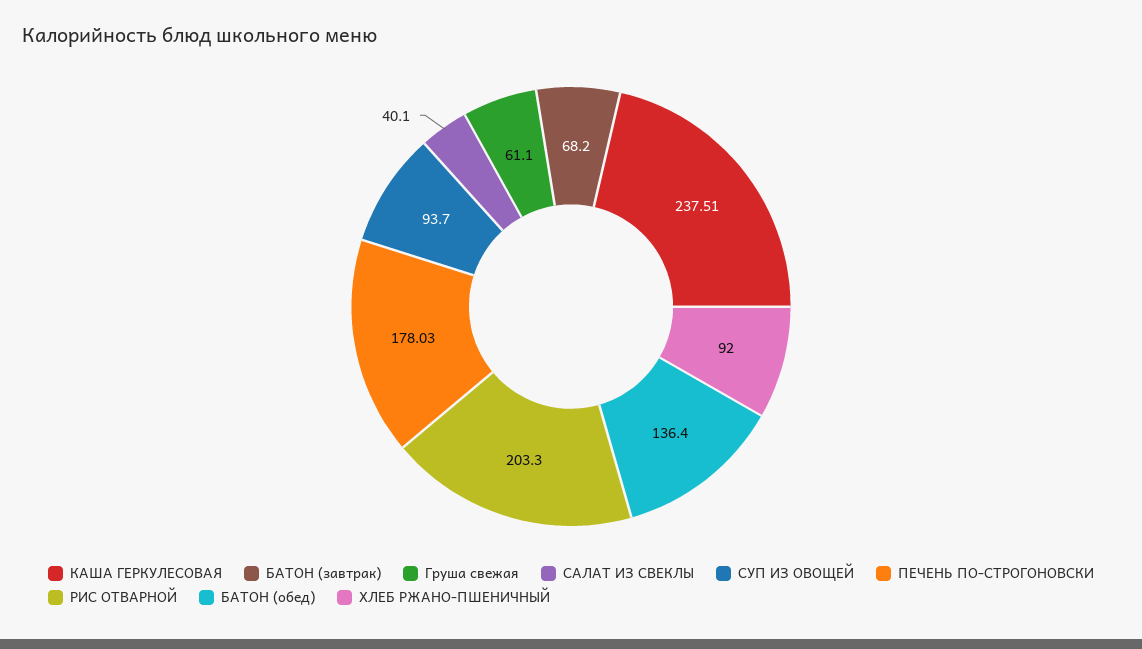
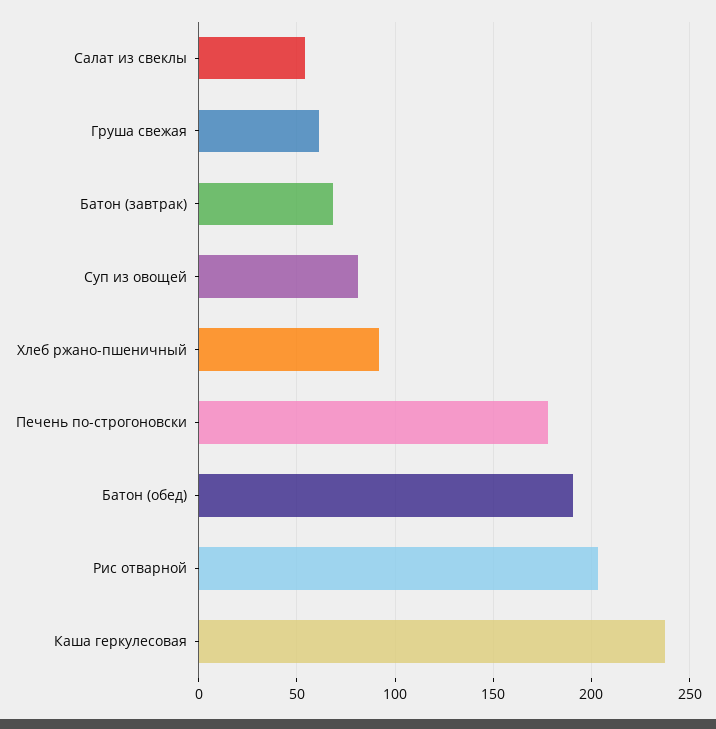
  {
    "КАША ГЕРКУЛЕСОВАЯ": 237.51,
    "БАТОН (завтрак)": 68.2,
    "Груша свежая": 61.1,
-   "САЛАТ ИЗ СВЕКЛЫ": 40.1,
+   "САЛАТ ИЗ СВЕКЛЫ": 55,
-   "СУП ИЗ ОВОЩЕЙ": 93.7,
+   "СУП ИЗ ОВОЩЕЙ": 80,
    "ПЕЧЕНЬ ПО-СТРОГОНОВСКИ": 178.03,
    "РИС ОТВАРНОЙ": 203.3,
-   "БАТОН (обед)": 136.4,
+   "БАТОН (обед)": 190,
    "ХЛЕБ РЖАНО-ПШЕНИЧНЫЙ": 92
  }

